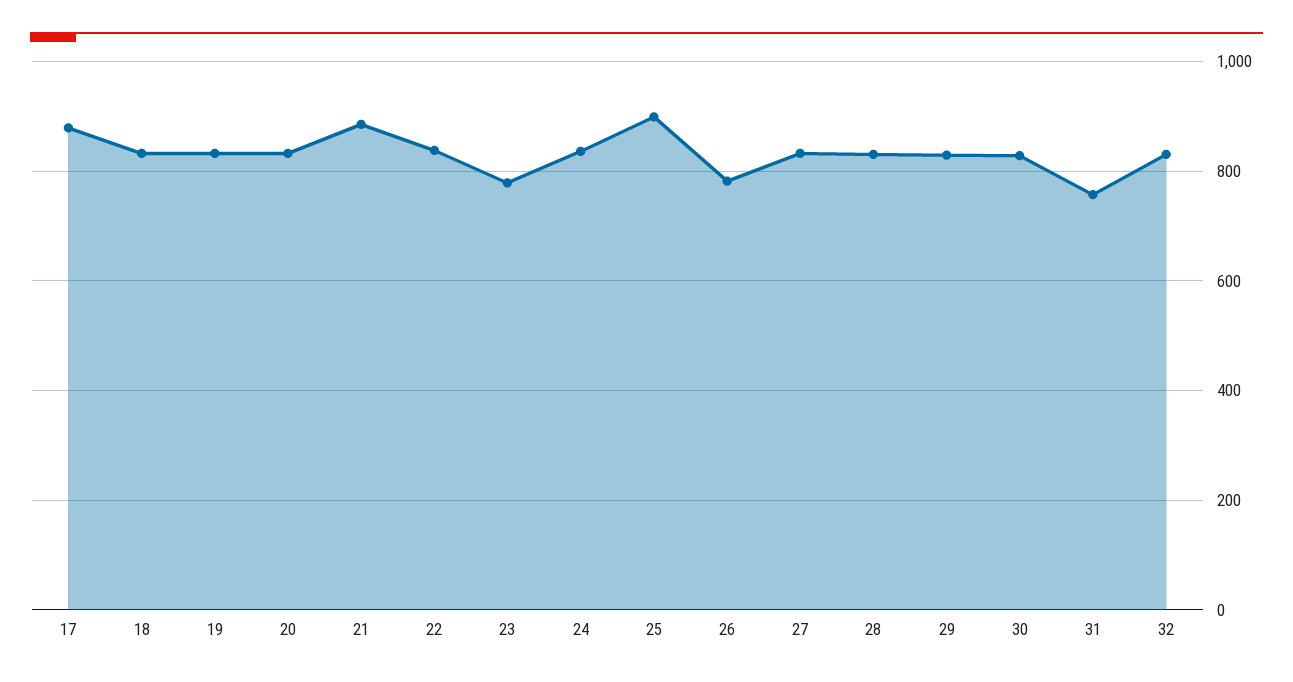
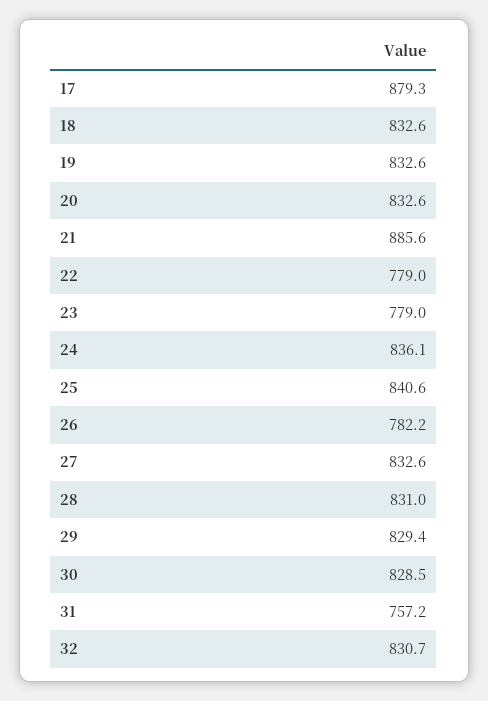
  {
    "17": 879.3,
    "18": 832.6,
    "19": 832.6,
    "20": 832.6,
    "21": 885.6,
-   "22": 840,
+   "22": 779,
    "23": 779,
    "24": 836.1,
-   "25": 900,
+   "25": 840.6,
    "26": 782.2,
    "27": 832.6,
    "28": 831,
    "29": 829.4,
    "30": 828.5,
    "31": 757.2,
    "32": 830.7
  }

